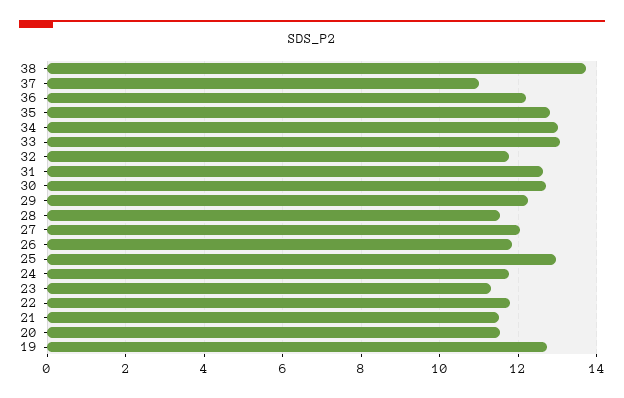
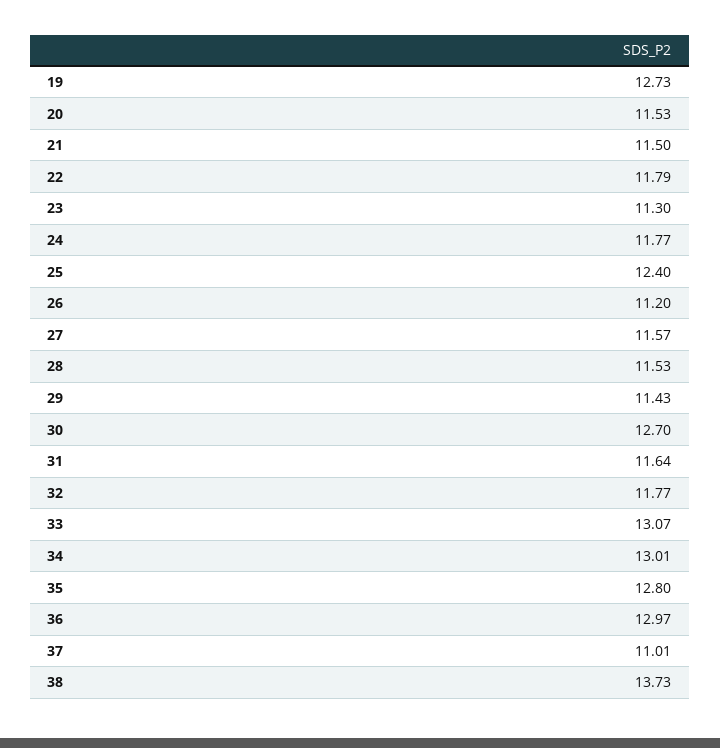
  {
    "38": 13.73,
    "37": 11.01,
-   "36": 12.2,
+   "36": 12.97,
    "35": 12.8,
    "34": 13.01,
    "33": 13.07,
    "32": 11.77,
-   "31": 12.6,
+   "31": 11.64,
    "30": 12.7,
-   "29": 12.2,
+   "29": 11.43,
    "28": 11.53,
-   "27": 12,
+   "27": 11.57,
-   "26": 11.8,
+   "26": 11.2,
-   "25": 13,
+   "25": 12.4,
    "24": 11.77,
    "23": 11.3,
    "22": 11.79,
    "21": 11.5,
    "20": 11.53,
    "19": 12.73
  }

